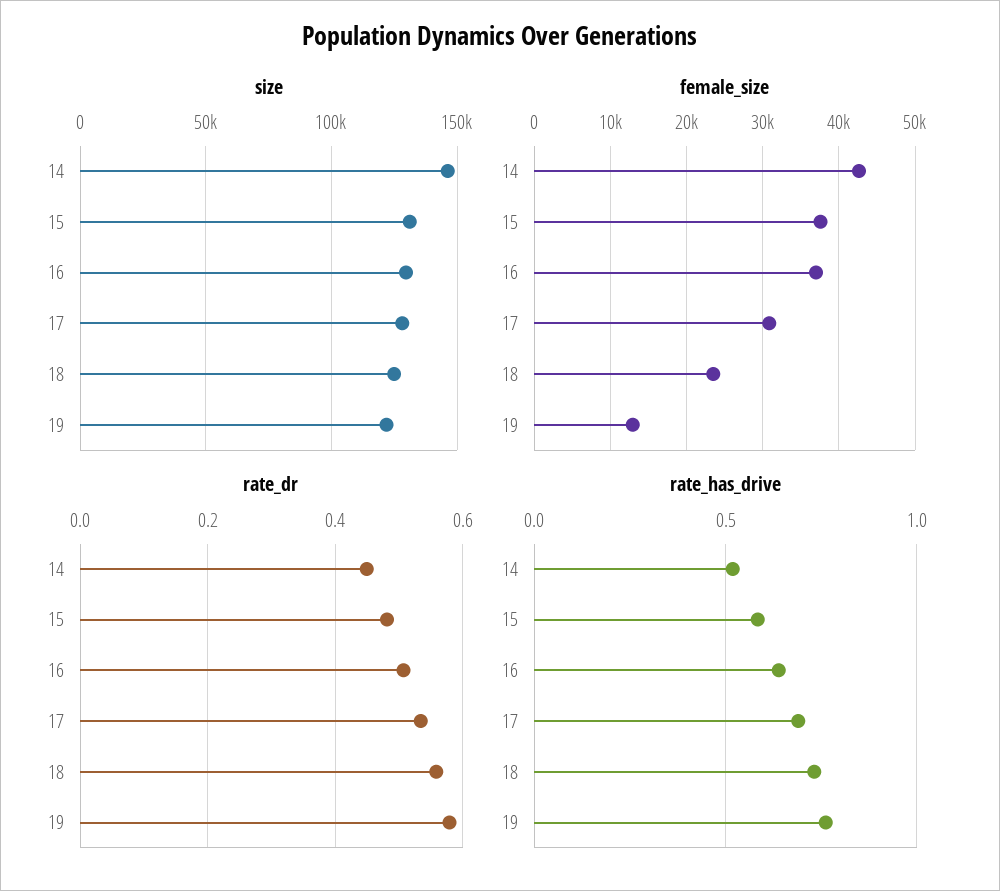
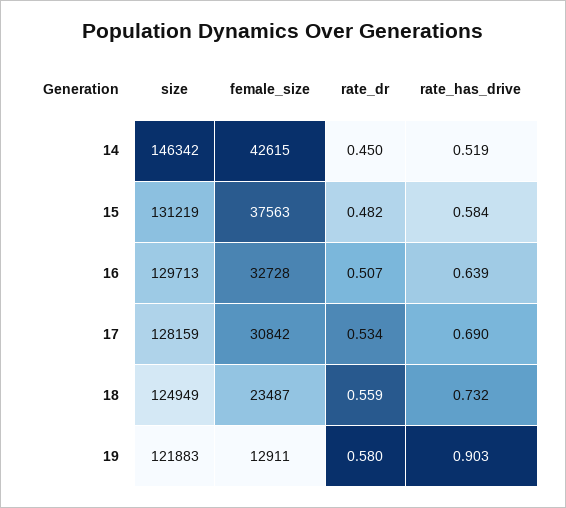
  {
    "size": {
      "14": 146342,
      "15": 131219,
      "16": 129713,
      "17": 128159,
      "18": 124949,
      "19": 121883
    },
    "female_size": {
      "14": 42615,
      "15": 37563,
-     "16": 37000,
+     "16": 32728,
      "17": 30842,
      "18": 23487,
      "19": 12911
    },
    "rate_dr": {
      "14": 0.45,
      "15": 0.482,
      "16": 0.507,
      "17": 0.534,
      "18": 0.559,
      "19": 0.58
    },
    "rate_has_drive": {
      "14": 0.519,
      "15": 0.584,
      "16": 0.639,
      "17": 0.69,
      "18": 0.732,
-     "19": 0.75
+     "19": 0.903
    }
  }

